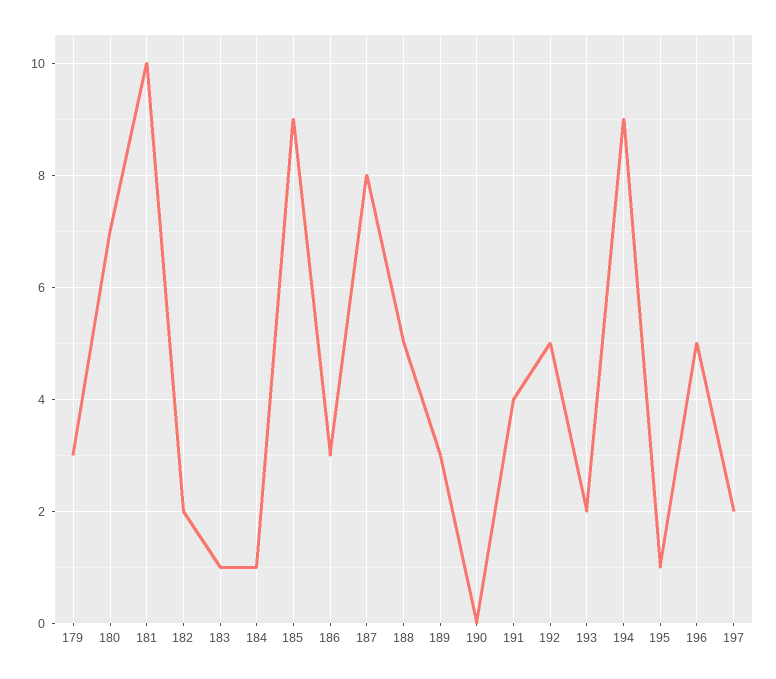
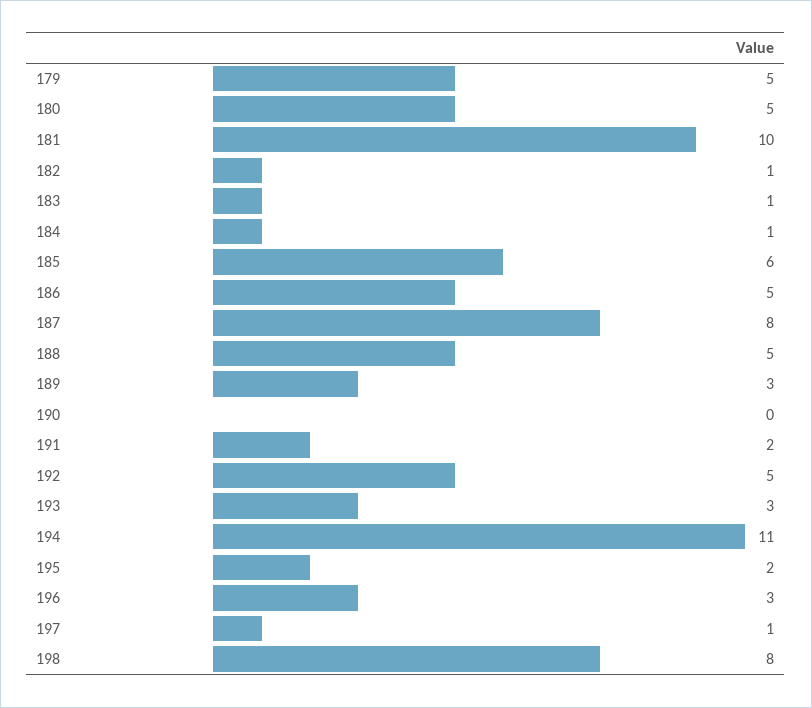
  {
-   "179": 3,
+   "179": 5,
-   "180": 7,
+   "180": 5,
    "181": 10,
-   "182": 2,
+   "182": 1,
    "183": 1,
    "184": 1,
-   "185": 9,
+   "185": 6,
-   "186": 3,
+   "186": 5,
    "187": 8,
    "188": 5,
    "189": 3,
    "190": 0,
-   "191": 4,
+   "191": 2,
    "192": 5,
-   "193": 2,
+   "193": 3,
-   "194": 9,
+   "194": 11,
-   "195": 1,
+   "195": 2,
-   "196": 5,
+   "196": 3,
-   "197": 2
+   "197": 1,
+   "198": 8
  }

